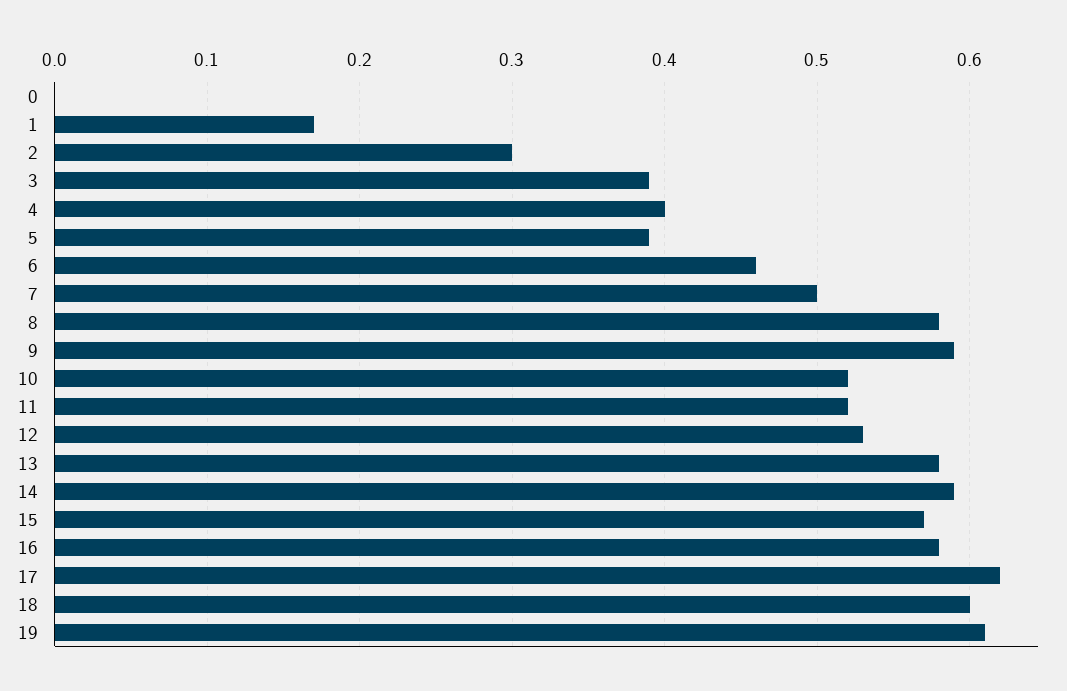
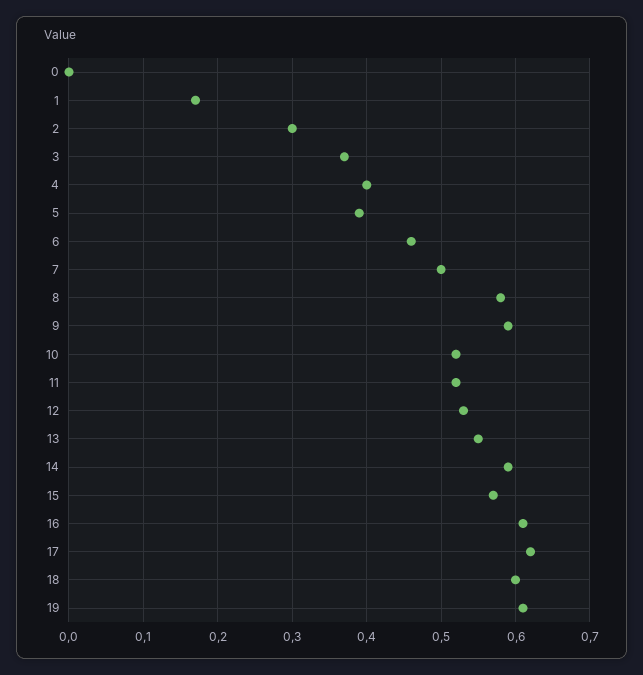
  {
    "0": 0,
    "1": 0.17,
    "2": 0.3,
-   "3": 0.39,
+   "3": 0.37,
    "4": 0.4,
    "5": 0.39,
    "6": 0.46,
    "7": 0.5,
    "8": 0.58,
    "9": 0.59,
    "10": 0.52,
    "11": 0.52,
    "12": 0.53,
-   "13": 0.58,
+   "13": 0.55,
    "14": 0.59,
    "15": 0.57,
-   "16": 0.58,
+   "16": 0.61,
    "17": 0.62,
    "18": 0.6,
    "19": 0.61
  }

